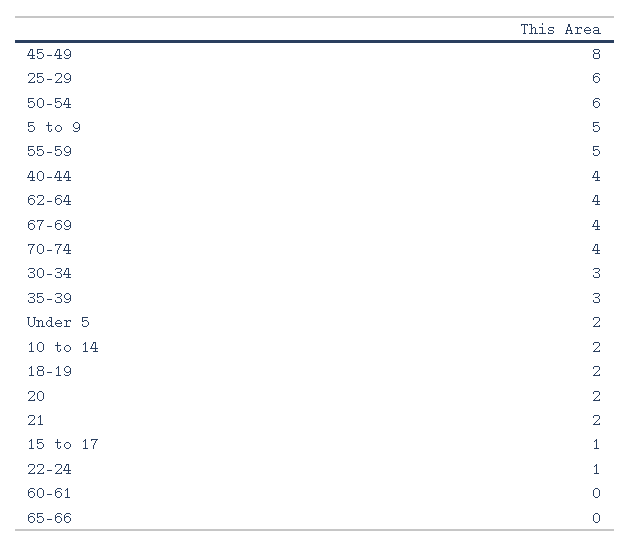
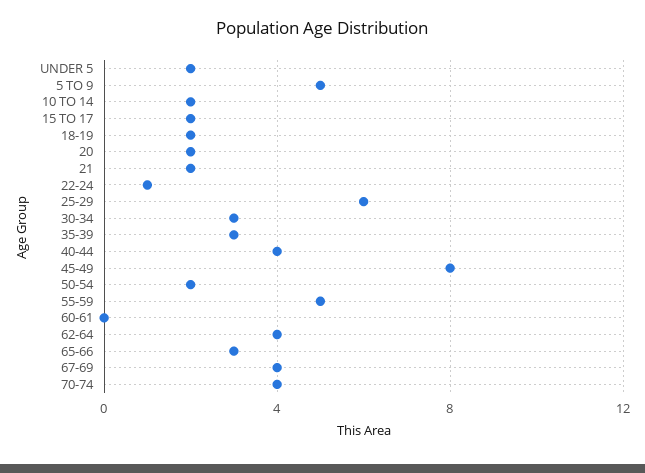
  {
    "45-49": 8,
    "25-29": 6,
-   "50-54": 6,
+   "50-54": 2,
    "5 to 9": 5,
    "55-59": 5,
    "40-44": 4,
    "62-64": 4,
    "67-69": 4,
    "70-74": 4,
    "30-34": 3,
    "35-39": 3,
    "Under 5": 2,
    "10 to 14": 2,
    "18-19": 2,
    "20": 2,
    "21": 2,
-   "15 to 17": 1,
+   "15 to 17": 2,
    "22-24": 1,
    "60-61": 0,
-   "65-66": 0
+   "65-66": 3
  }

